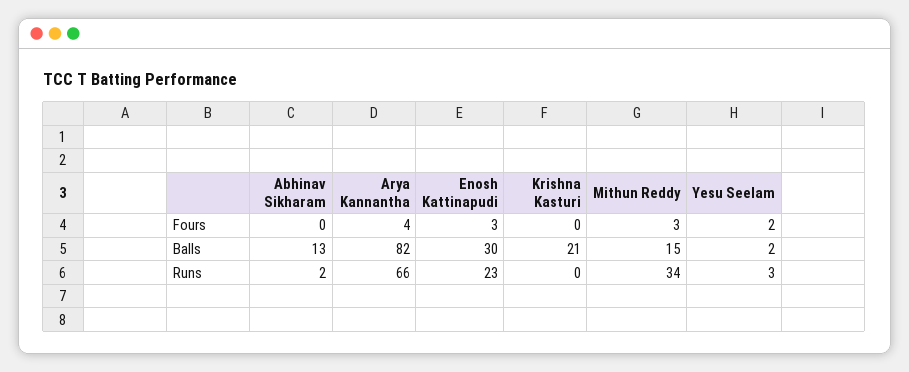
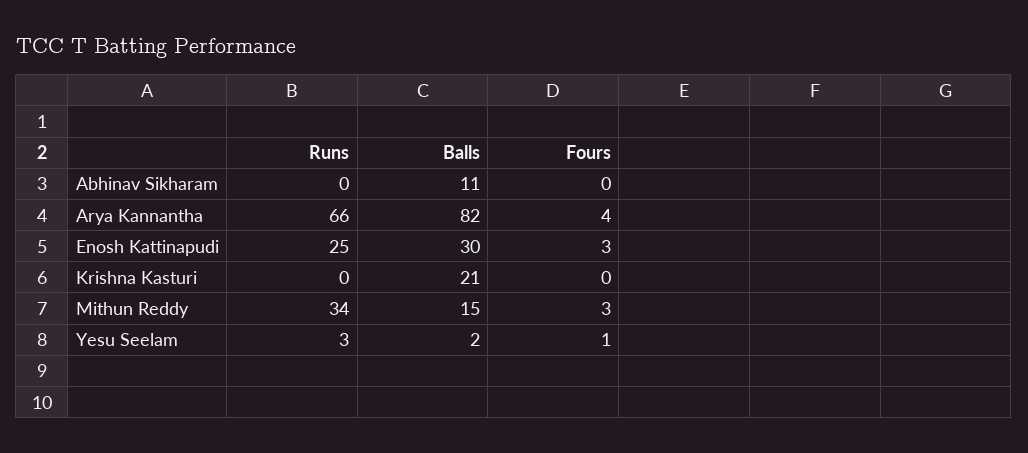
  {
    "Abhinav Sikharam": {
      "Fours": 0,
-     "Balls": 13,
+     "Balls": 11,
-     "Runs": 2
+     "Runs": 0
    },
    "Arya Kannantha": {
      "Fours": 4,
      "Balls": 82,
      "Runs": 66
    },
    "Enosh Kattinapudi": {
      "Fours": 3,
      "Balls": 30,
-     "Runs": 23
+     "Runs": 25
    },
    "Krishna Kasturi": {
      "Fours": 0,
      "Balls": 21,
      "Runs": 0
    },
    "Mithun Reddy": {
      "Fours": 3,
      "Balls": 15,
      "Runs": 34
    },
    "Yesu Seelam": {
-     "Fours": 2,
+     "Fours": 1,
      "Balls": 2,
      "Runs": 3
    }
  }

